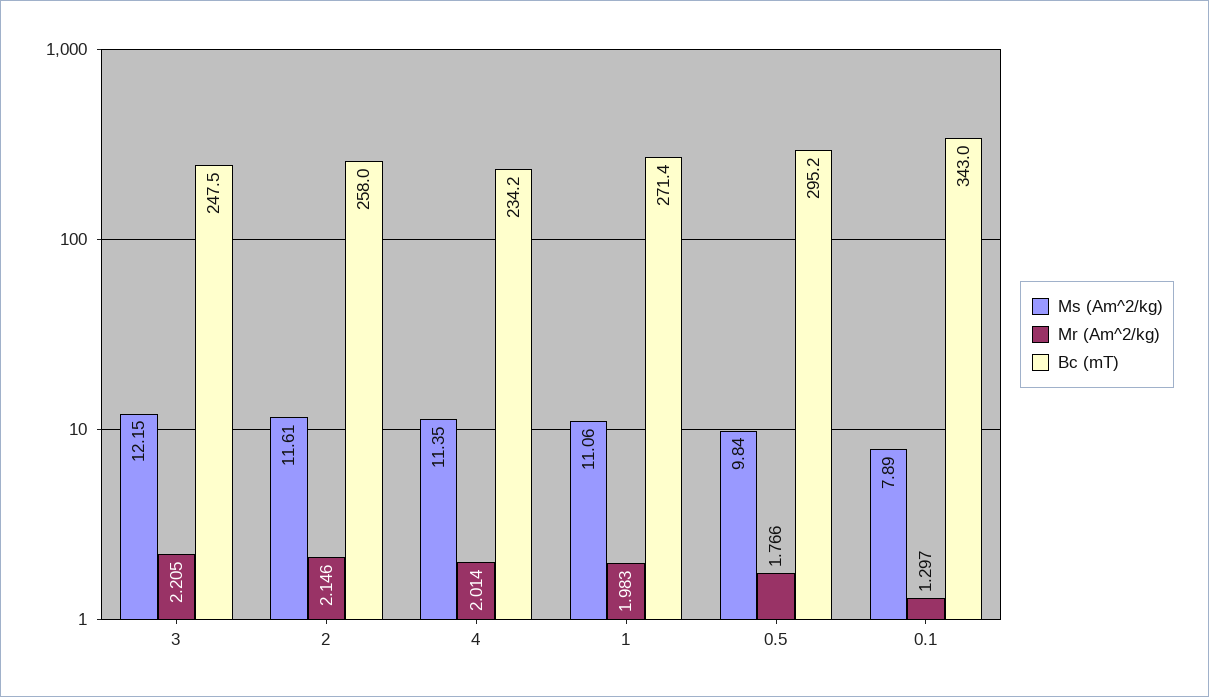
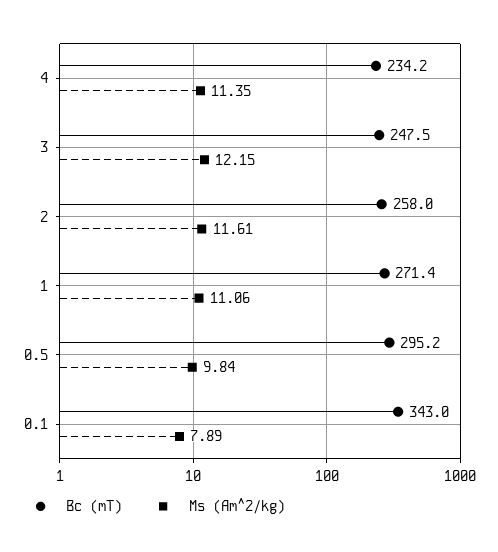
  {
    "Ms (Am^2/kg)": {
      "3": 12.15,
      "2": 11.61,
      "4": 11.35,
      "1": 11.06,
      "0.5": 9.84,
      "0.1": 7.89
    },
-   "Mr (Am^2/kg)": {
-     "3": 2.205,
-     "2": 2.146,
-     "4": 2.014,
-     "1": 1.983,
-     "0.5": 1.766,
-     "0.1": 1.297
-   },
    "Bc (mT)": {
      "3": 247.5,
      "2": 258,
      "4": 234.2,
      "1": 271.4,
      "0.5": 295.2,
      "0.1": 343
    }
  }

